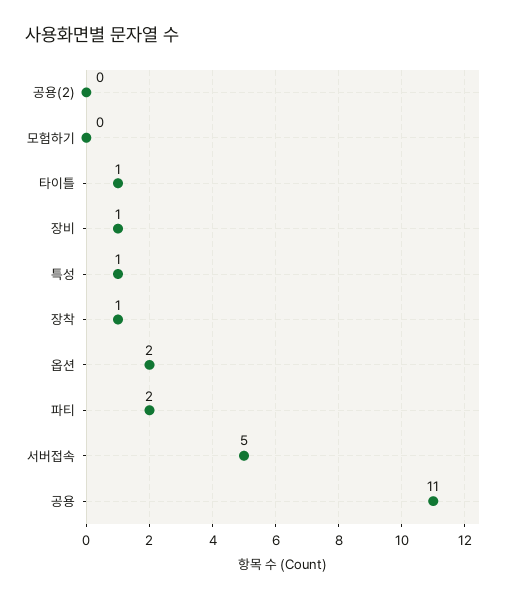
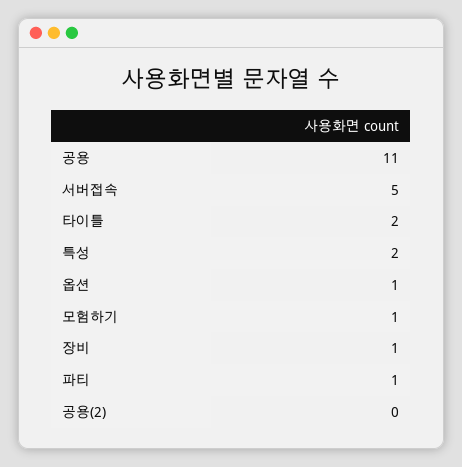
  {
    "공용(2)": 0,
-   "모험하기": 0,
+   "모험하기": 1,
-   "타이틀": 1,
+   "타이틀": 2,
    "장비": 1,
-   "특성": 1,
+   "특성": 2,
-   "장착": 1,
-   "옵션": 2,
+   "옵션": 1,
-   "파티": 2,
+   "파티": 1,
    "서버접속": 5,
    "공용": 11
  }

